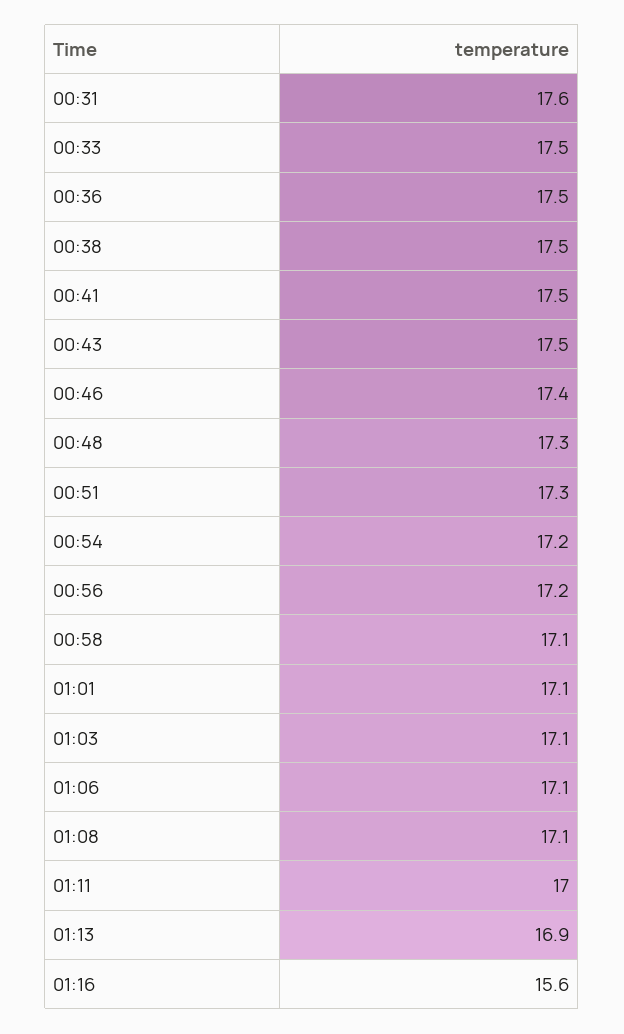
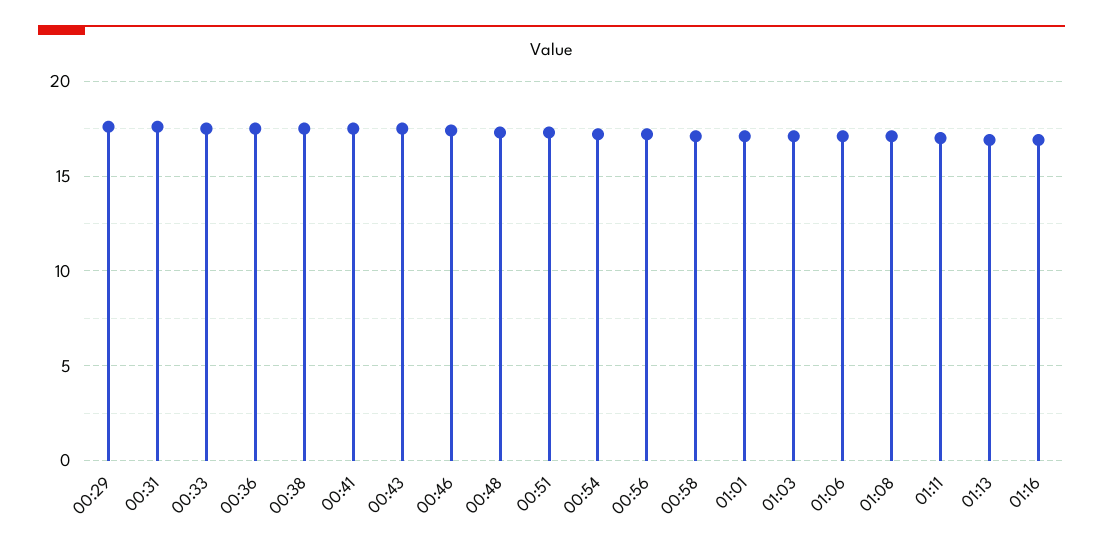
  {
    "00:31": 17.6,
    "00:33": 17.5,
    "00:36": 17.5,
    "00:38": 17.5,
    "00:41": 17.5,
    "00:43": 17.5,
    "00:46": 17.4,
    "00:48": 17.3,
    "00:51": 17.3,
    "00:54": 17.2,
    "00:56": 17.2,
    "00:58": 17.1,
    "01:01": 17.1,
    "01:03": 17.1,
    "01:06": 17.1,
    "01:08": 17.1,
    "01:11": 17,
    "01:13": 16.9,
-   "01:16": 15.6
+   "01:16": 17,
+   "00:29": 17.5
  }

